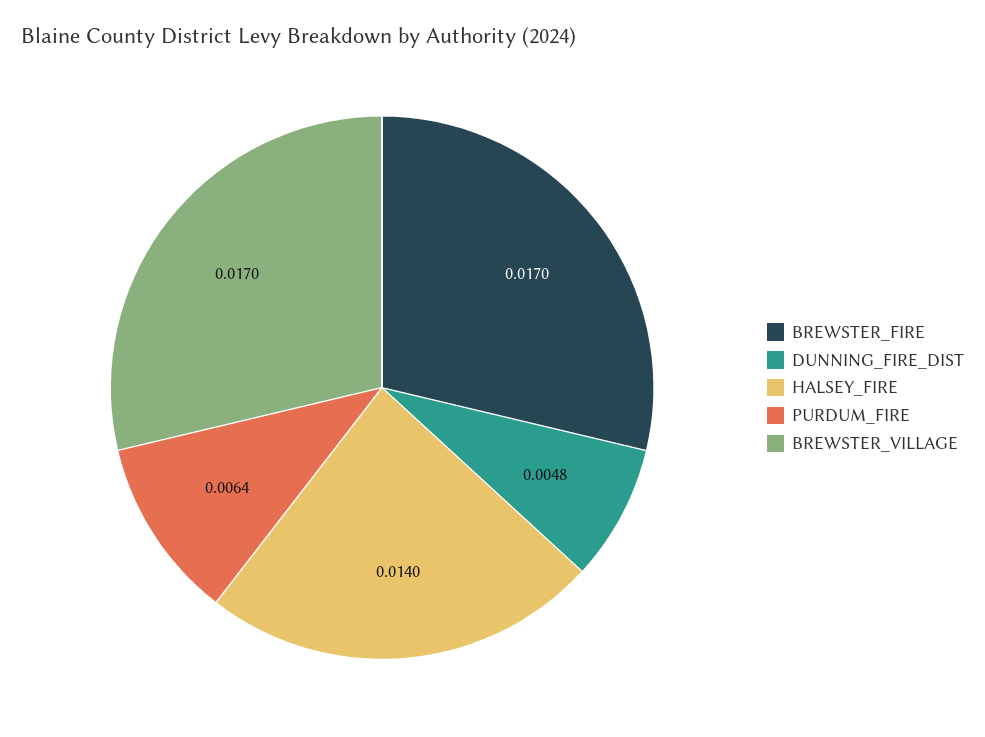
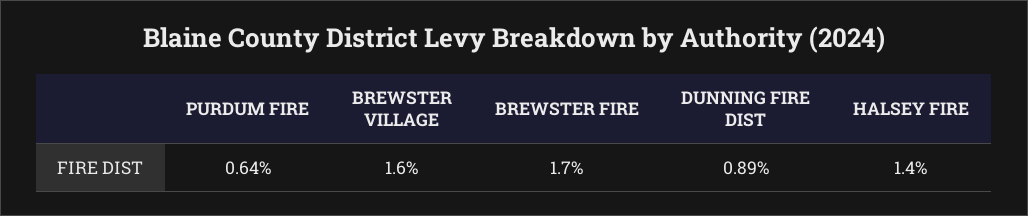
  {
    "BREWSTER_FIRE": 0.017,
-   "DUNNING_FIRE_DIST": 0.0048,
+   "DUNNING_FIRE_DIST": 0.0089,
    "HALSEY_FIRE": 0.014,
    "PURDUM_FIRE": 0.0064,
-   "BREWSTER_VILLAGE": 0.017
+   "BREWSTER_VILLAGE": 0.016
  }

